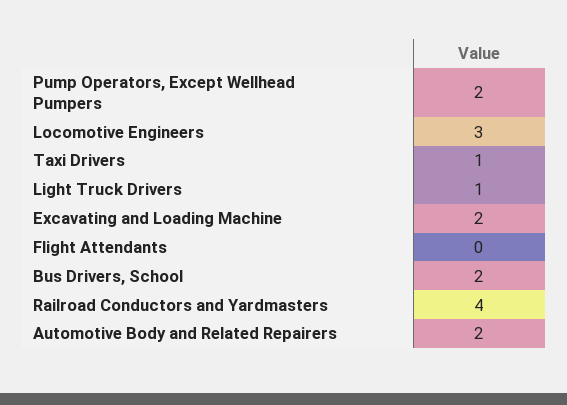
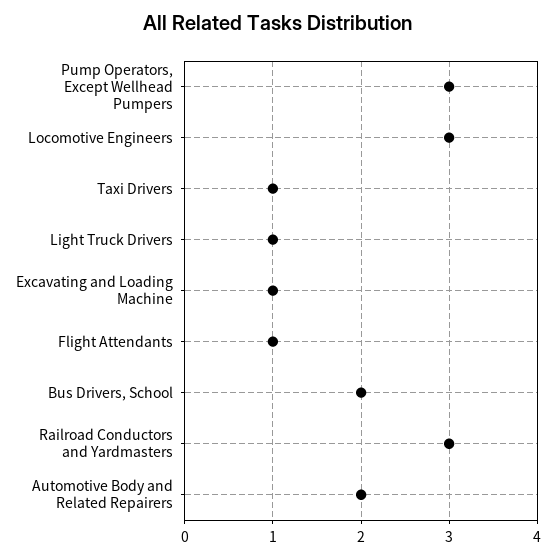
  {
-   "Pump Operators, Except Wellhead Pumpers": 2,
+   "Pump Operators, Except Wellhead Pumpers": 3,
    "Locomotive Engineers": 3,
    "Taxi Drivers": 1,
    "Light Truck Drivers": 1,
-   "Excavating and Loading Machine": 2,
+   "Excavating and Loading Machine": 1,
-   "Flight Attendants": 0,
+   "Flight Attendants": 1,
    "Bus Drivers, School": 2,
-   "Railroad Conductors and Yardmasters": 4,
+   "Railroad Conductors and Yardmasters": 3,
    "Automotive Body and Related Repairers": 2
  }

